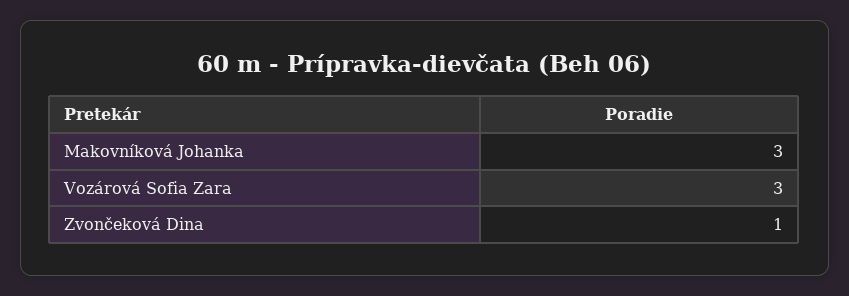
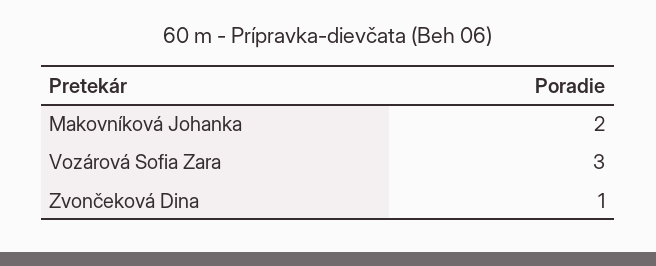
  {
-   "Makovníková Johanka": 3,
+   "Makovníková Johanka": 2,
    "Vozárová Sofia Zara": 3,
    "Zvončeková Dina": 1
  }

